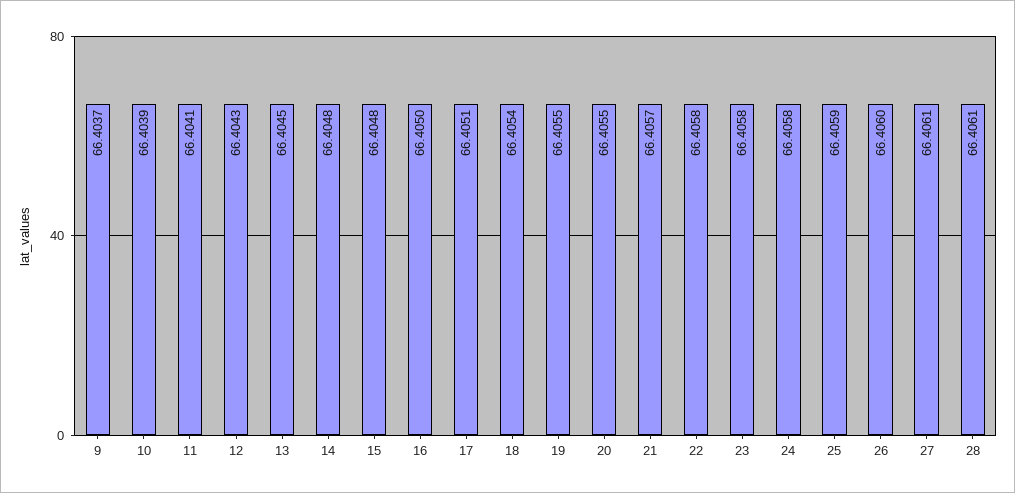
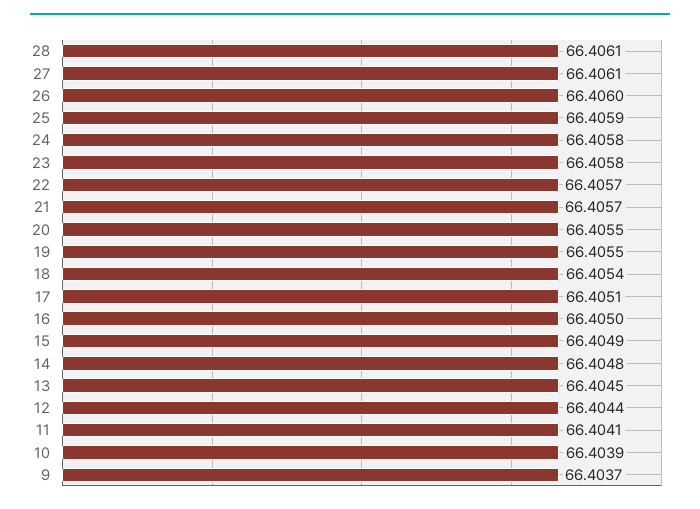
  {
    "9": 66.4037,
    "10": 66.4039,
    "11": 66.4041,
-   "12": 66.4043,
+   "12": 66.4044,
    "13": 66.4045,
    "14": 66.4048,
-   "15": 66.4048,
+   "15": 66.4049,
    "16": 66.405,
    "17": 66.4051,
    "18": 66.4054,
    "19": 66.4055,
    "20": 66.4055,
    "21": 66.4057,
-   "22": 66.4058,
+   "22": 66.4057,
    "23": 66.4058,
    "24": 66.4058,
    "25": 66.4059,
    "26": 66.406,
    "27": 66.4061,
    "28": 66.4061
  }

